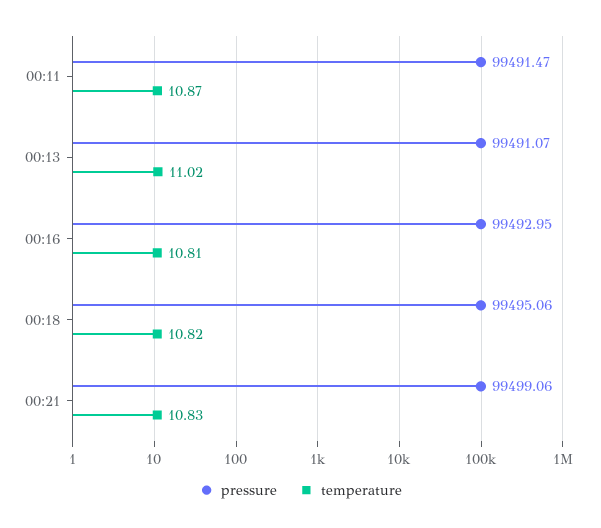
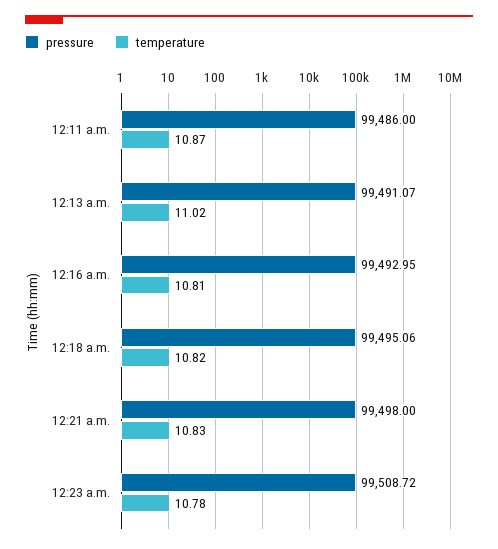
  {
    "pressure": {
-     "00:11": 99491.47,
+     "00:11": 99486,
      "00:13": 99491.07,
      "00:16": 99492.95,
      "00:18": 99495.06,
-     "00:21": 99499.06
+     "00:21": 99498,
+     "12:23 a.m.": 99508.72
    },
    "temperature": {
      "00:11": 10.87,
      "00:13": 11.02,
      "00:16": 10.81,
      "00:18": 10.82,
-     "00:21": 10.83
+     "00:21": 10.83,
+     "12:23 a.m.": 10.78
    }
  }

